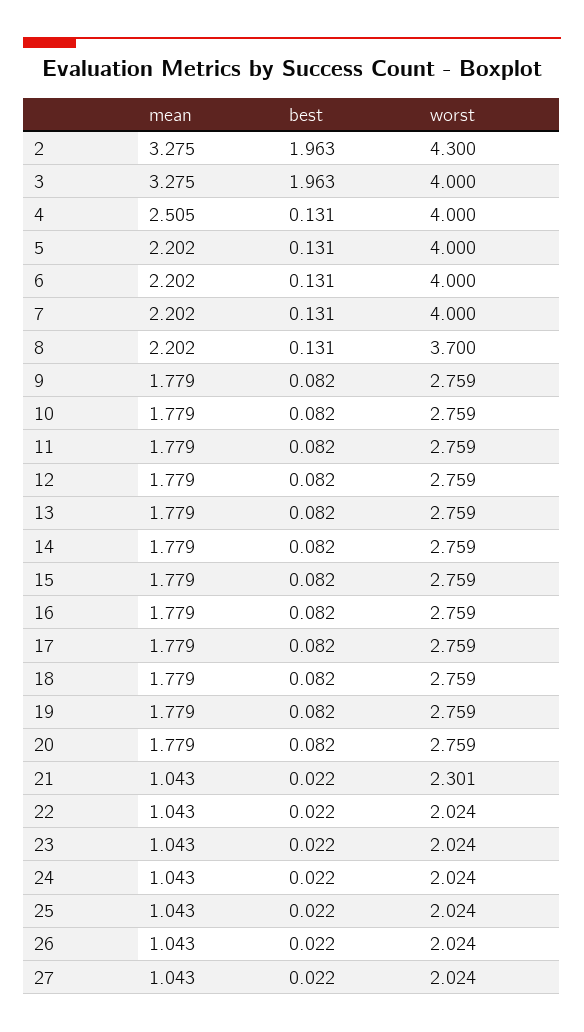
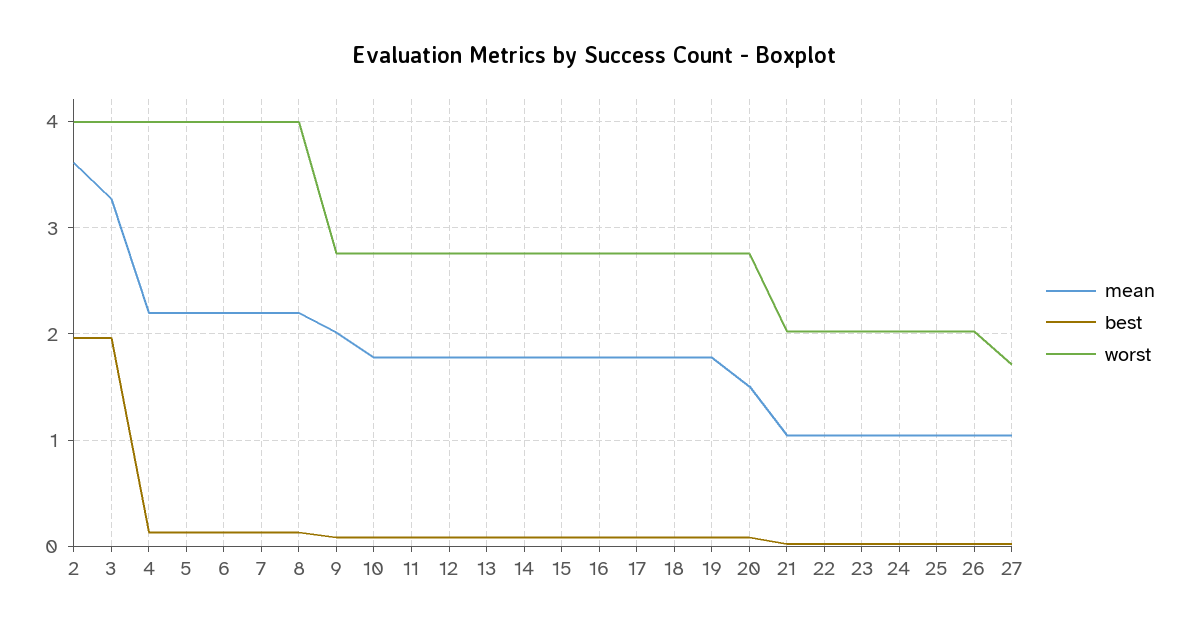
  {
    "mean": {
-     "2": 3.275,
+     "2": 3.6,
      "3": 3.275,
-     "4": 2.505,
+     "4": 2.2,
      "5": 2.202,
      "6": 2.202,
      "7": 2.202,
      "8": 2.202,
-     "9": 1.779,
+     "9": 2,
      "10": 1.779,
      "11": 1.779,
      "12": 1.779,
      "13": 1.779,
      "14": 1.779,
      "15": 1.779,
      "16": 1.779,
      "17": 1.779,
      "18": 1.779,
      "19": 1.779,
-     "20": 1.779,
+     "20": 1.5,
      "21": 1.043,
      "22": 1.043,
      "23": 1.043,
      "24": 1.043,
      "25": 1.043,
      "26": 1.043,
      "27": 1.043
    },
    "best": {
      "2": 1.963,
      "3": 1.963,
      "4": 0.131,
      "5": 0.131,
      "6": 0.131,
      "7": 0.131,
      "8": 0.131,
      "9": 0.082,
      "10": 0.082,
      "11": 0.082,
      "12": 0.082,
      "13": 0.082,
      "14": 0.082,
      "15": 0.082,
      "16": 0.082,
      "17": 0.082,
      "18": 0.082,
      "19": 0.082,
      "20": 0.082,
      "21": 0.022,
      "22": 0.022,
      "23": 0.022,
      "24": 0.022,
      "25": 0.022,
      "26": 0.022,
      "27": 0.022
    },
    "worst": {
-     "2": 4.3,
+     "2": 4,
      "3": 4,
      "4": 4,
      "5": 4,
      "6": 4,
      "7": 4,
-     "8": 3.7,
+     "8": 4,
      "9": 2.759,
      "10": 2.759,
      "11": 2.759,
      "12": 2.759,
      "13": 2.759,
      "14": 2.759,
      "15": 2.759,
      "16": 2.759,
      "17": 2.759,
      "18": 2.759,
      "19": 2.759,
      "20": 2.759,
-     "21": 2.301,
+     "21": 2,
      "22": 2.024,
      "23": 2.024,
      "24": 2.024,
      "25": 2.024,
      "26": 2.024,
-     "27": 2.024
+     "27": 1.7
    }
  }

